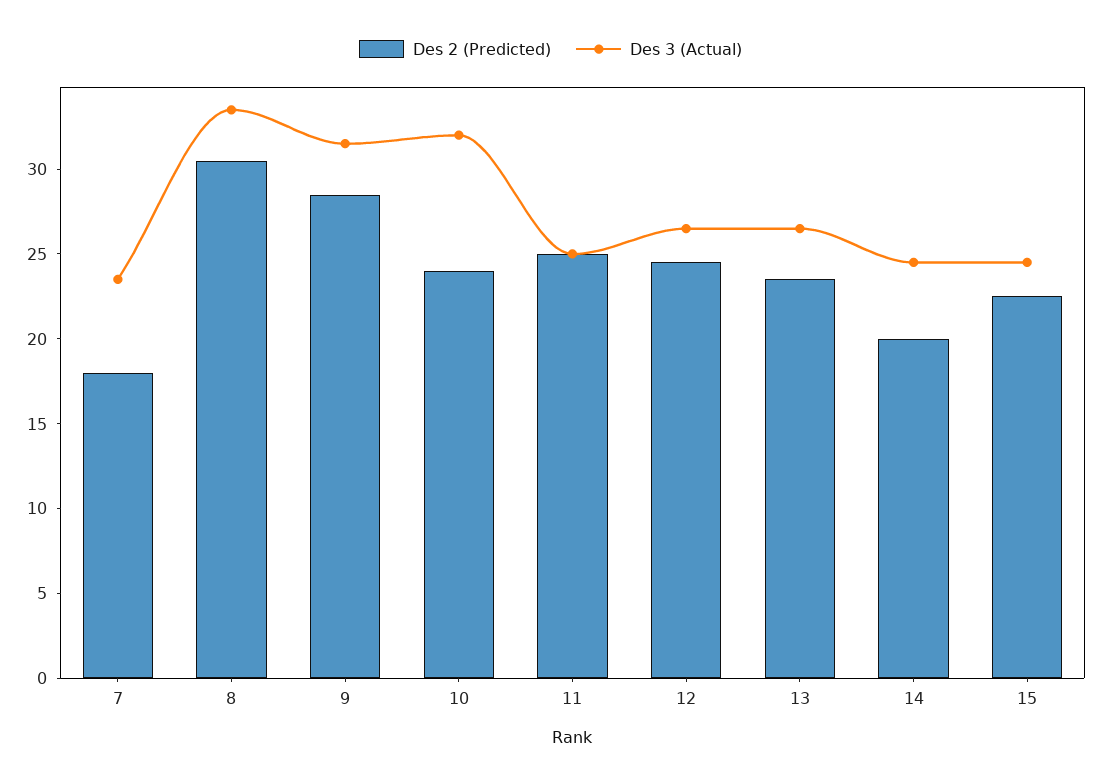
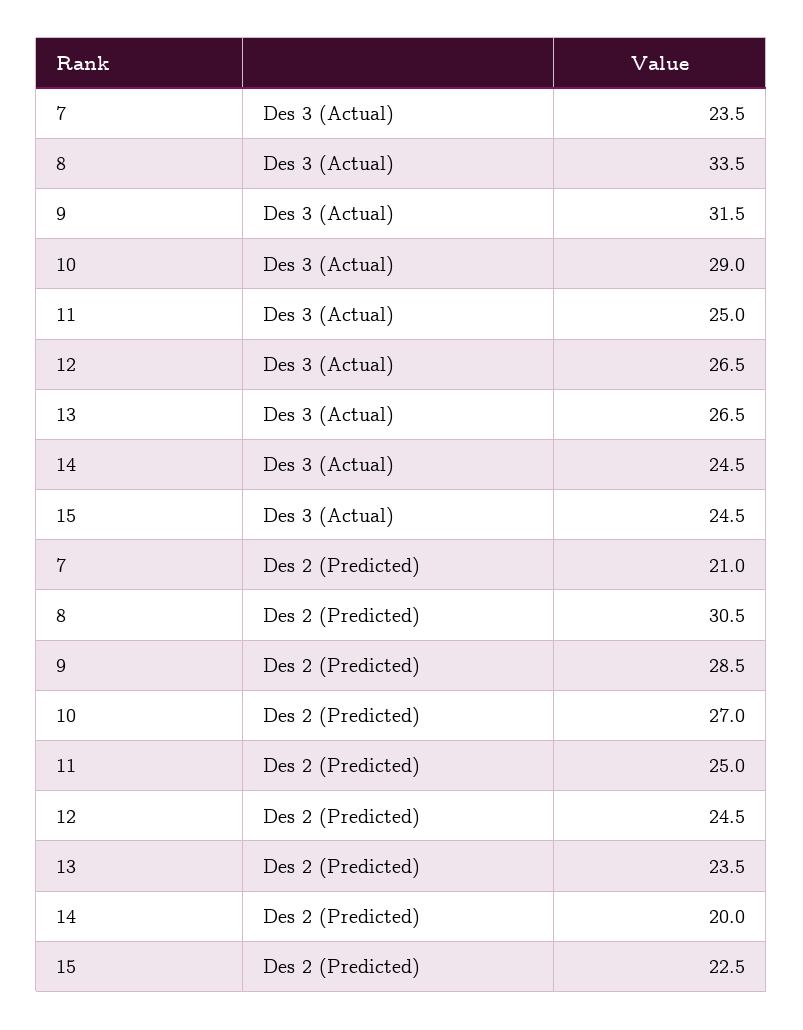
  {
    "Des 2 (Predicted)": {
-     "7": 18,
+     "7": 21,
      "8": 30.5,
      "9": 28.5,
-     "10": 24,
+     "10": 27,
      "11": 25,
      "12": 24.5,
      "13": 23.5,
      "14": 20,
      "15": 22.5
    },
    "Des 3 (Actual)": {
      "7": 23.5,
      "8": 33.5,
      "9": 31.5,
-     "10": 32,
+     "10": 29,
      "11": 25,
      "12": 26.5,
      "13": 26.5,
      "14": 24.5,
      "15": 24.5
    }
  }

